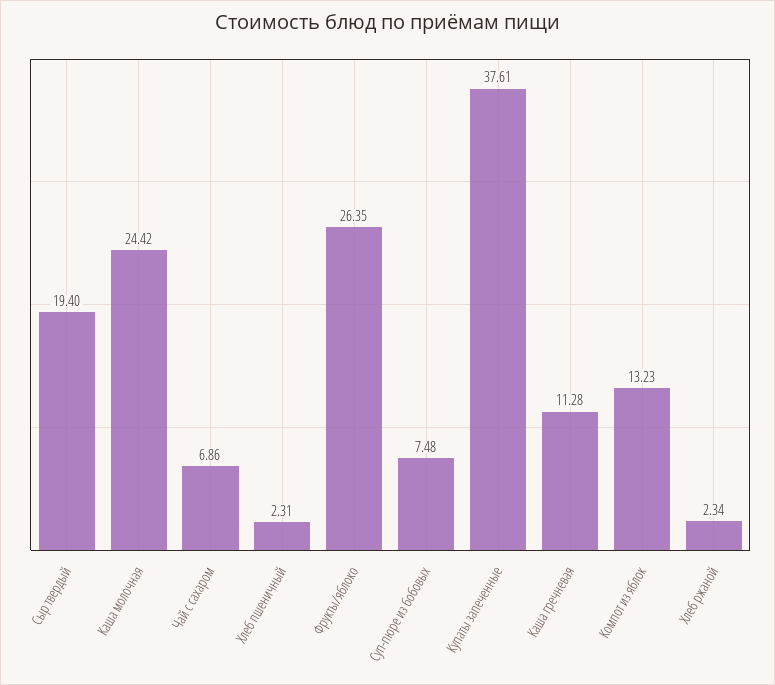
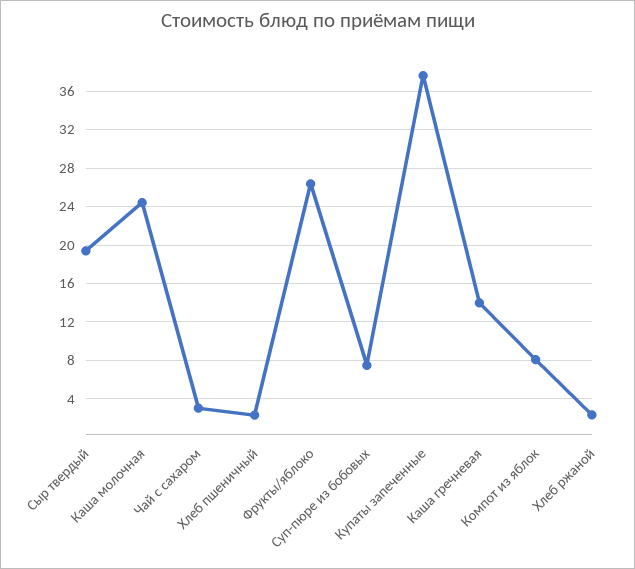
  {
    "Сыр твердый": 19.4,
    "Каша молочная": 24.42,
-   "Чай с сахаром": 6.86,
+   "Чай с сахаром": 3,
    "Хлеб пшеничный": 2.31,
    "Фрукты/яблоко": 26.35,
    "Суп-пюре из бобовых": 7.48,
    "Купаты запеченные": 37.61,
-   "Каша гречневая": 11.28,
+   "Каша гречневая": 14,
-   "Компот из яблок": 13.23,
+   "Компот из яблок": 8,
    "Хлеб ржаной": 2.34
  }

